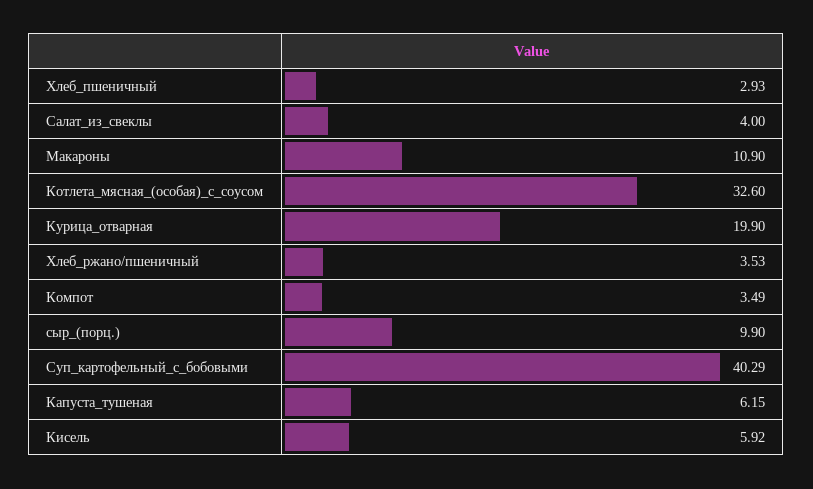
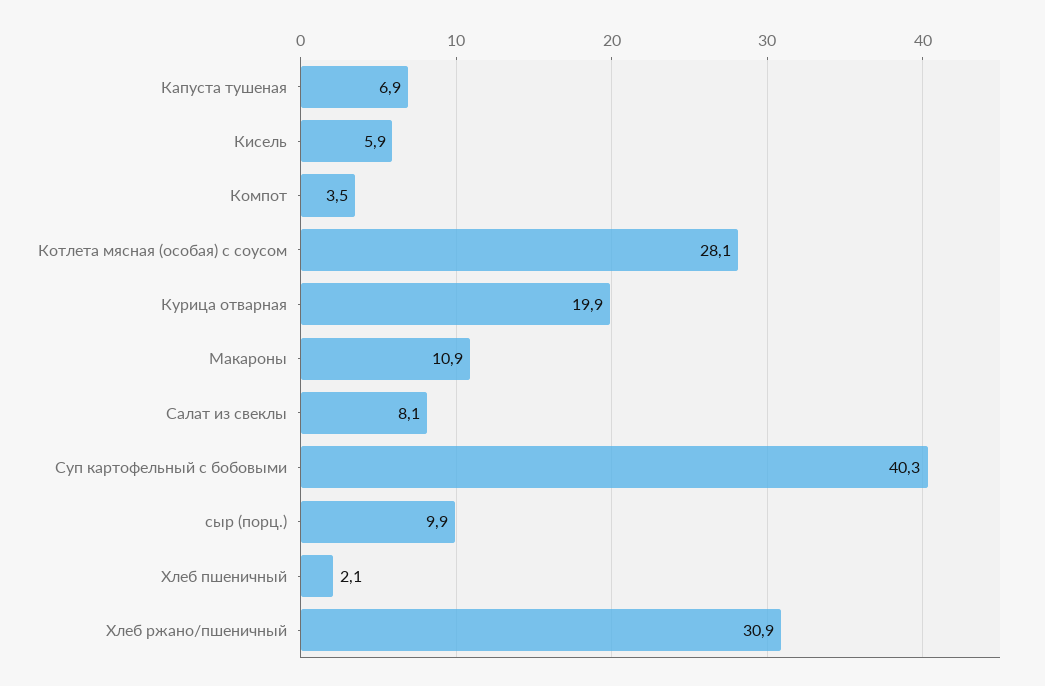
  {
-   "Хлеб_пшеничный": 2.93,
+   "Хлеб_пшеничный": 2.1,
-   "Салат_из_свеклы": 4,
+   "Салат_из_свеклы": 8.1,
    "Макароны": 10.9,
-   "Котлета_мясная_(особая)_с_соусом": 32.6,
+   "Котлета_мясная_(особая)_с_соусом": 28.1,
    "Курица_отварная": 19.9,
-   "Хлеб_ржано/пшеничный": 3.53,
+   "Хлеб_ржано/пшеничный": 30.9,
    "Компот": 3.49,
    "сыр_(порц.)": 9.9,
    "Суп_картофельный_с_бобовыми": 40.29,
-   "Капуста_тушеная": 6.15,
+   "Капуста_тушеная": 6.9,
    "Кисель": 5.92
  }

